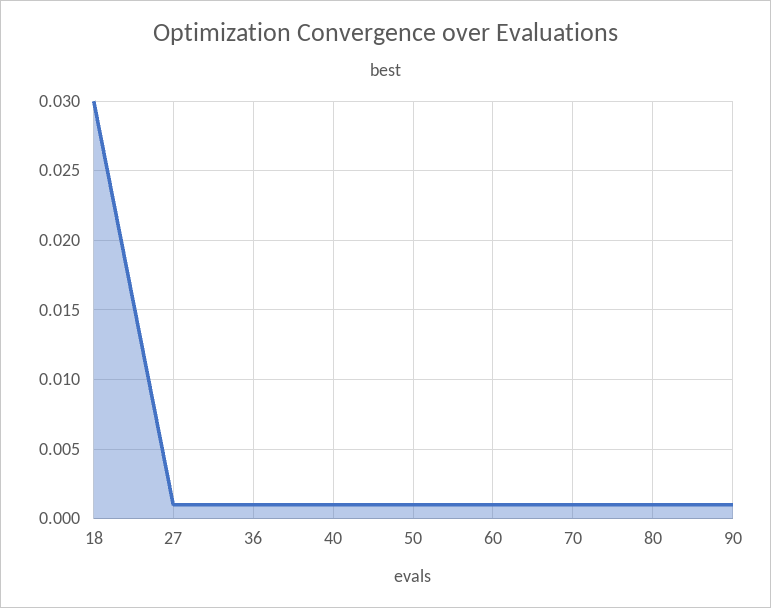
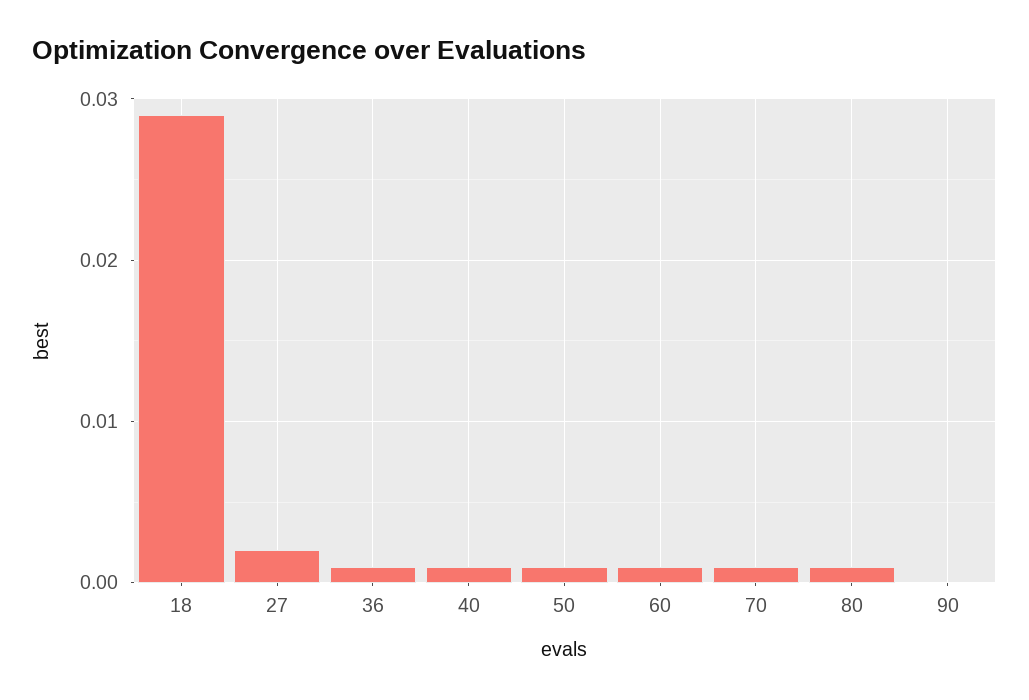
  {
-   "18": 0.03,
+   "18": 0.029,
-   "27": 0.001,
+   "27": 0.002,
    "36": 0.001,
    "40": 0.001,
    "50": 0.001,
    "60": 0.001,
    "70": 0.001,
    "80": 0.001,
-   "90": 0.001
+   "90": 0
  }

